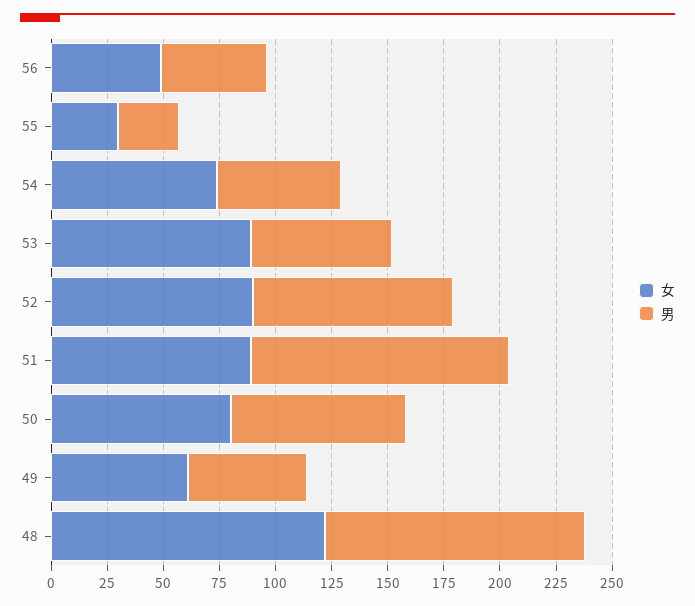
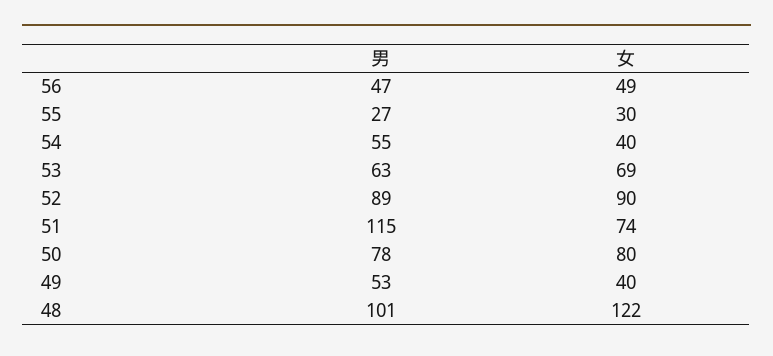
  {
    "女": {
      "56": 49,
      "55": 30,
-     "54": 75,
+     "54": 40,
-     "53": 90,
+     "53": 69,
      "52": 90,
-     "51": 90,
+     "51": 74,
      "50": 80,
-     "49": 60,
+     "49": 40,
      "48": 122
    },
    "男": {
      "56": 47,
      "55": 27,
      "54": 55,
      "53": 63,
      "52": 89,
      "51": 115,
      "50": 78,
      "49": 53,
-     "48": 115
+     "48": 101
    }
  }

